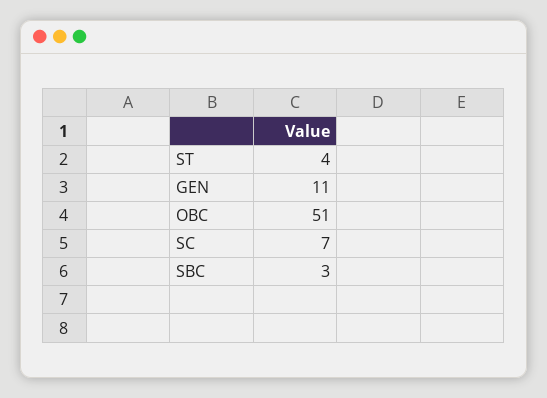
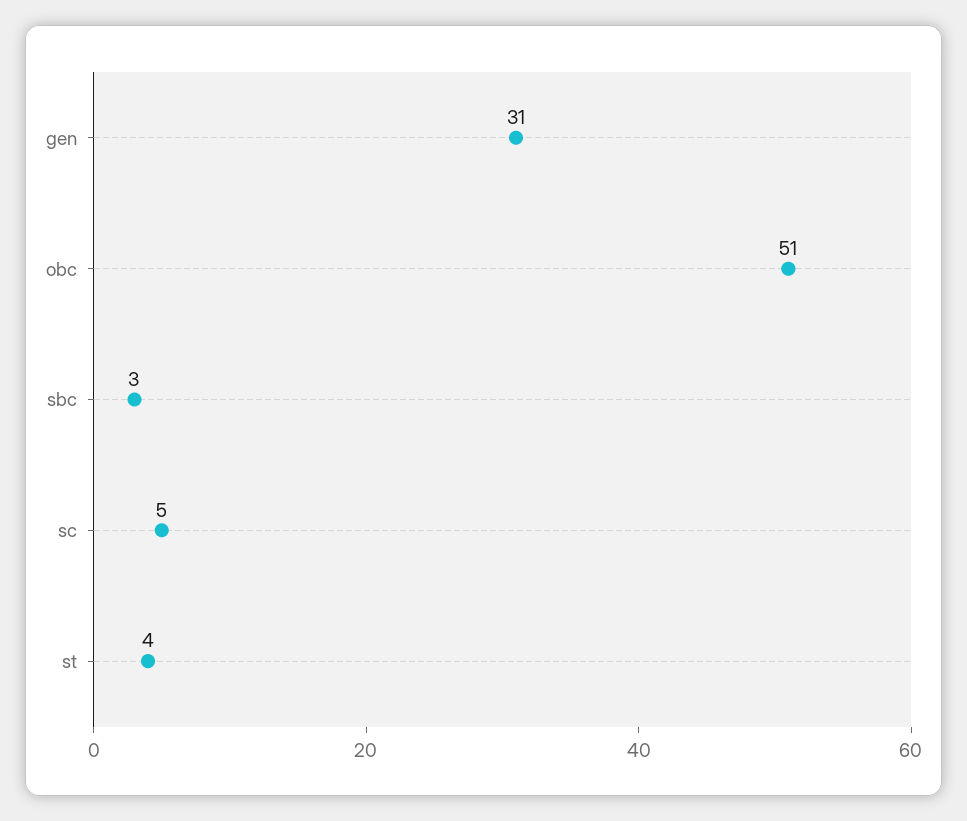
  {
    "ST": 4,
-   "GEN": 11,
+   "GEN": 31,
    "OBC": 51,
-   "SC": 7,
+   "SC": 5,
    "SBC": 3
  }

